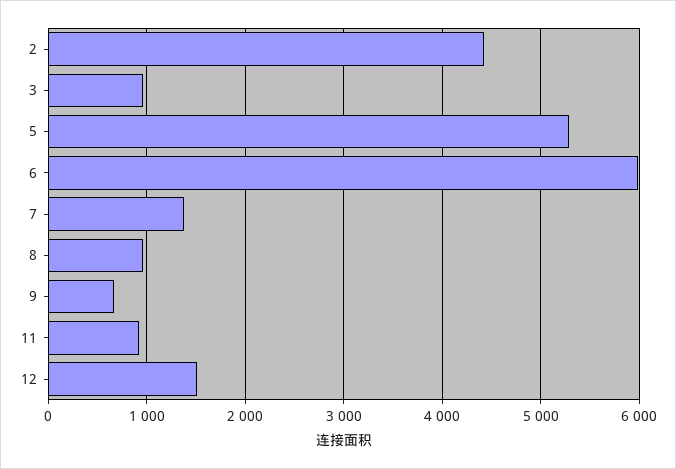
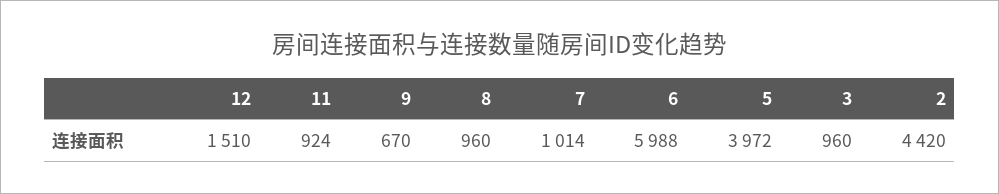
  {
    "2": 4420,
    "3": 960,
-   "5": 5300,
+   "5": 3972,
    "6": 5988,
-   "7": 1400,
+   "7": 1014,
    "8": 960,
    "9": 670,
    "11": 924,
    "12": 1510
  }

